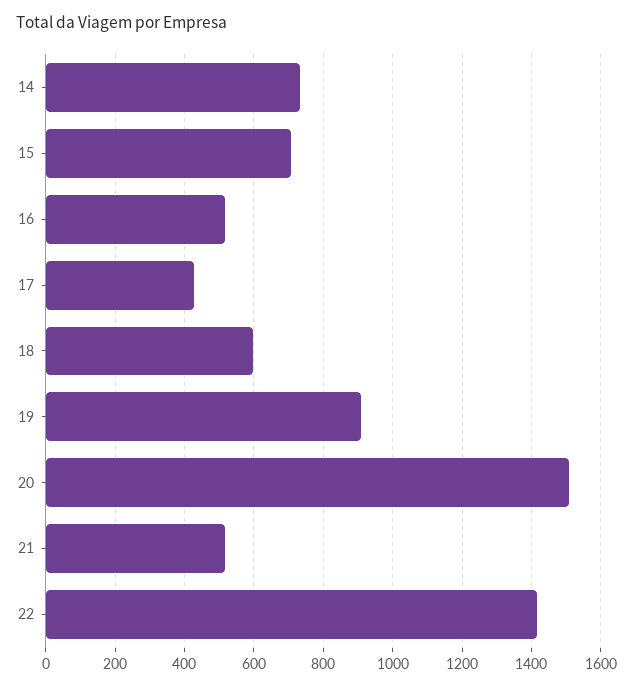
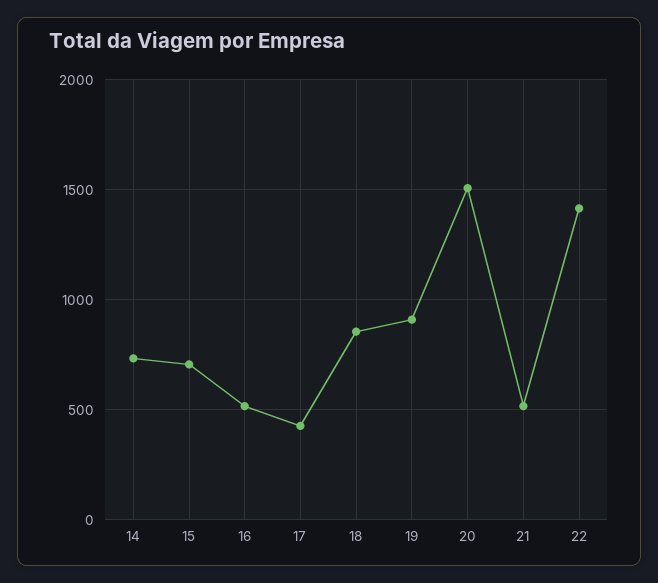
  {
    "14": 740,
    "15": 700,
    "16": 520,
    "17": 420,
-   "18": 600,
+   "18": 850,
    "19": 900,
    "20": 1500,
    "21": 520,
    "22": 1420
  }

